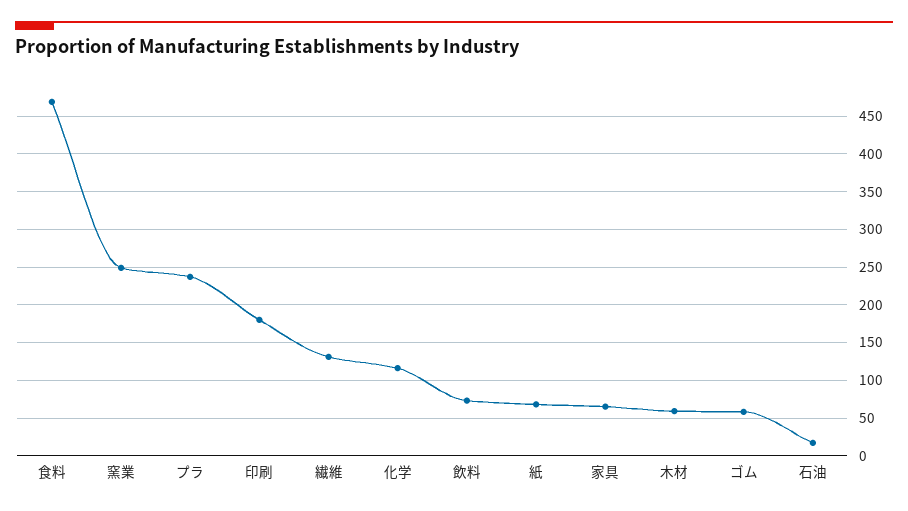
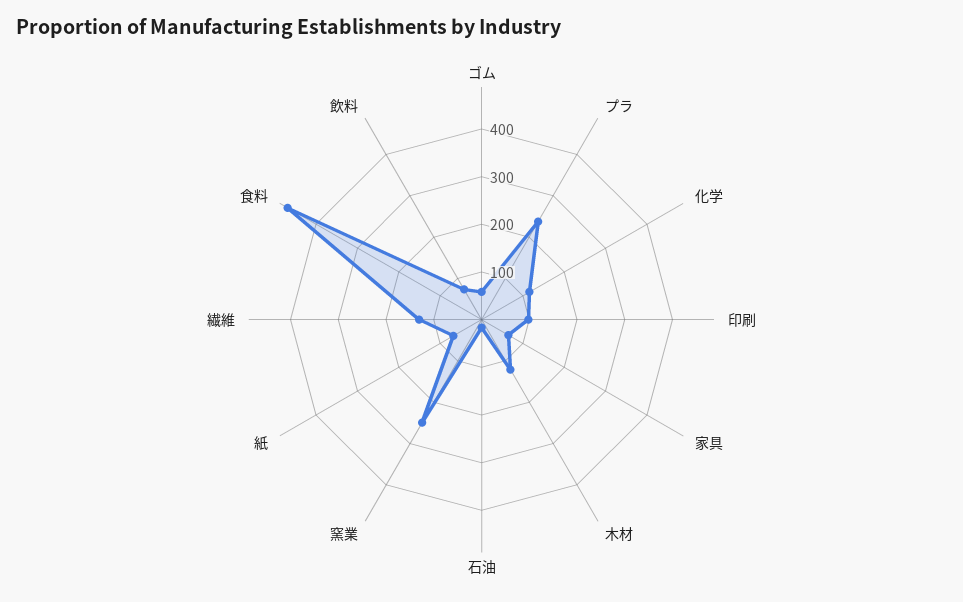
  {
    "食料": 470,
    "窯業": 250,
    "プラ": 240,
-   "印刷": 180,
+   "印刷": 100,
    "繊維": 130,
    "化学": 120,
    "飲料": 70,
    "紙": 70,
    "家具": 70,
-   "木材": 60,
+   "木材": 120,
    "ゴム": 60,
    "石油": 20
  }

